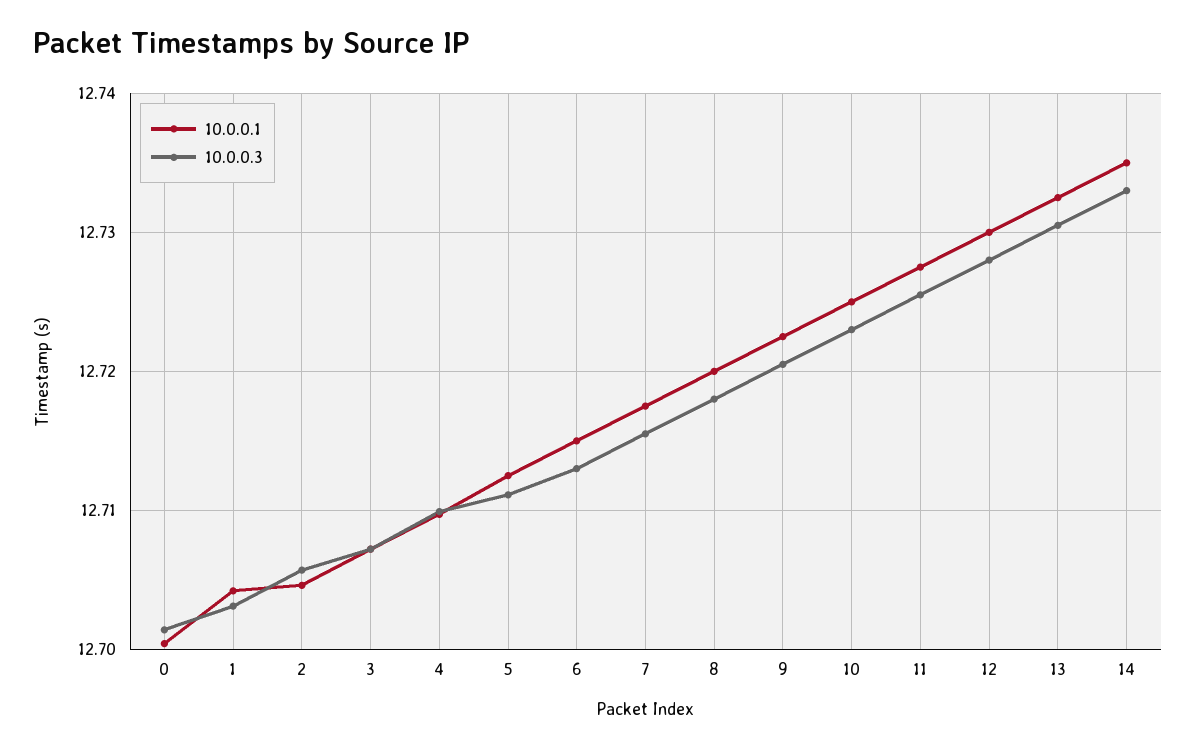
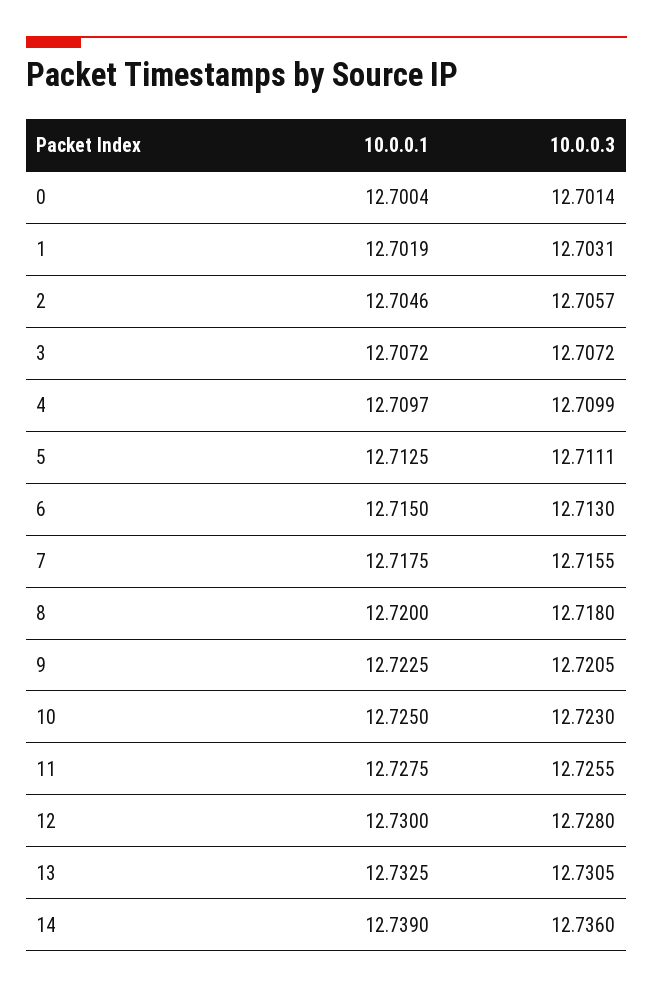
  {
    "10.0.0.1": {
      "0": 12.7004,
-     "1": 12.704,
+     "1": 12.7019,
      "2": 12.7046,
      "3": 12.7072,
      "4": 12.7097,
      "5": 12.7125,
      "6": 12.715,
      "7": 12.7175,
      "8": 12.72,
      "9": 12.7225,
      "10": 12.725,
      "11": 12.7275,
      "12": 12.73,
      "13": 12.7325,
-     "14": 12.735
+     "14": 12.739
    },
    "10.0.0.3": {
      "0": 12.7014,
      "1": 12.7031,
      "2": 12.7057,
      "3": 12.7072,
      "4": 12.7099,
      "5": 12.7111,
      "6": 12.713,
      "7": 12.7155,
      "8": 12.718,
      "9": 12.7205,
      "10": 12.723,
      "11": 12.7255,
      "12": 12.728,
      "13": 12.7305,
-     "14": 12.733
+     "14": 12.736
    }
  }

